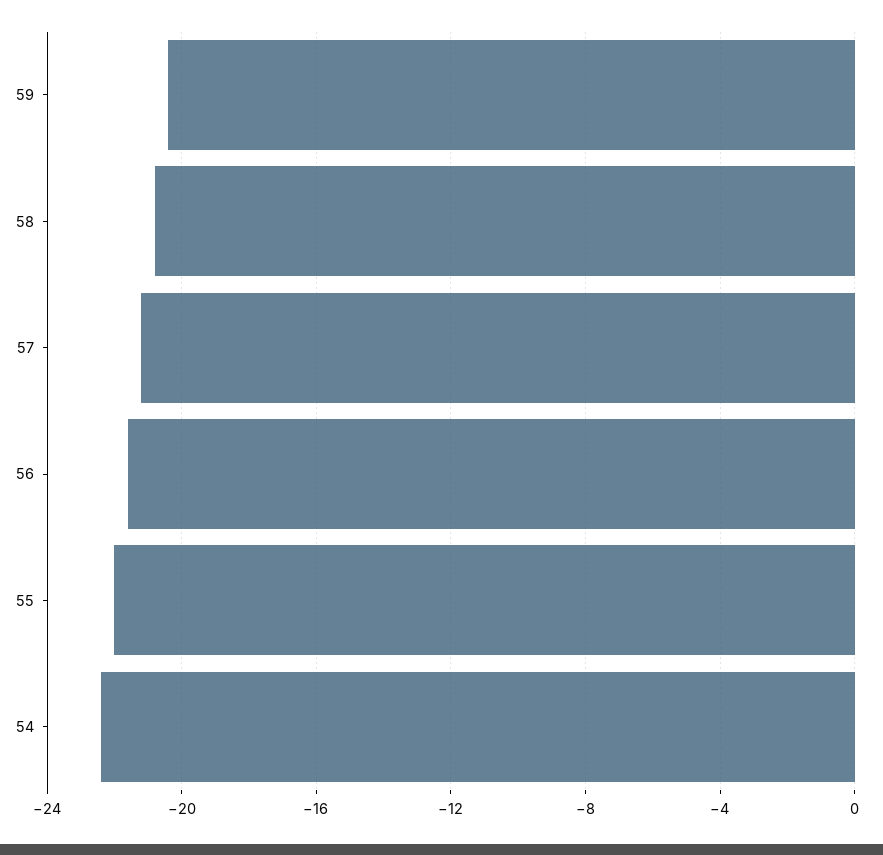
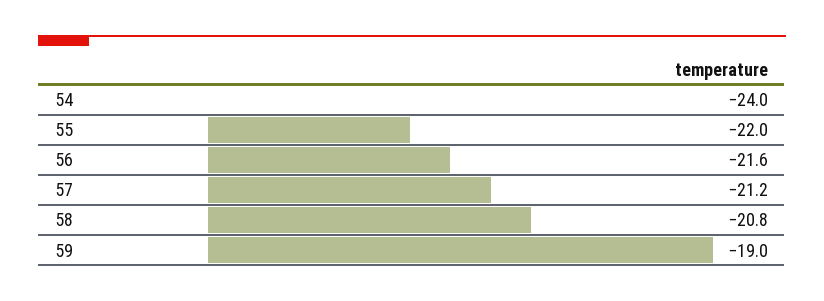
  {
-   "59": -20.5,
+   "59": -19,
    "58": -20.8,
    "57": -21.2,
    "56": -21.6,
    "55": -22,
-   "54": -22.5
+   "54": -24
  }

